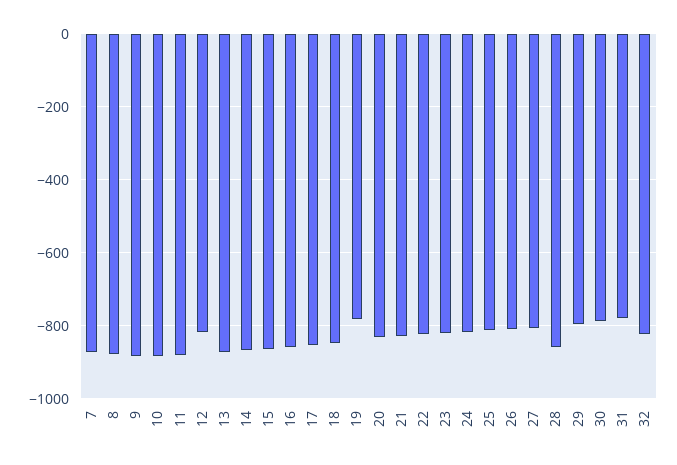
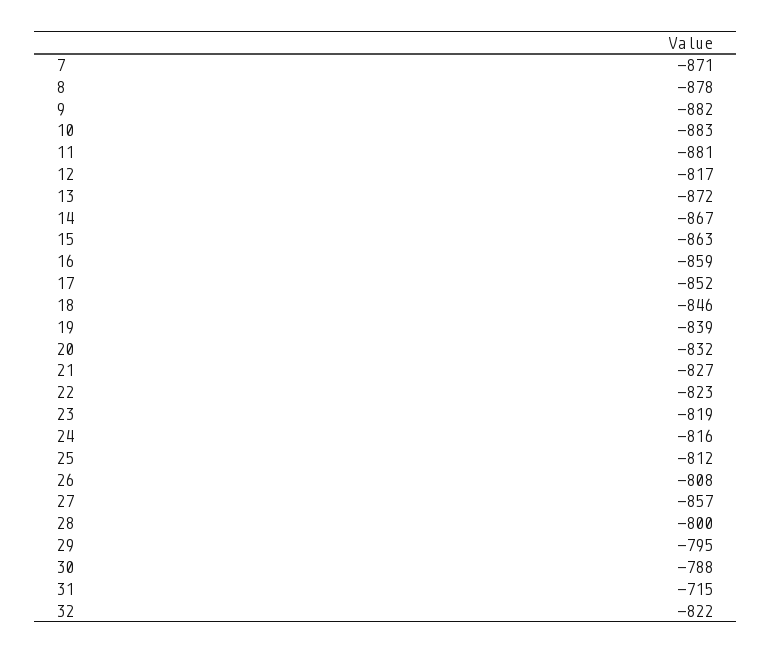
  {
    "7": -871,
    "8": -878,
    "9": -882,
    "10": -883,
    "11": -881,
    "12": -817,
    "13": -872,
    "14": -867,
    "15": -863,
    "16": -859,
    "17": -852,
    "18": -846,
-   "19": -780,
+   "19": -839,
    "20": -832,
    "21": -827,
    "22": -823,
    "23": -819,
    "24": -816,
    "25": -812,
    "26": -808,
-   "27": -800,
+   "27": -857,
-   "28": -860,
+   "28": -800,
    "29": -795,
    "30": -788,
-   "31": -780,
+   "31": -715,
    "32": -822
  }

